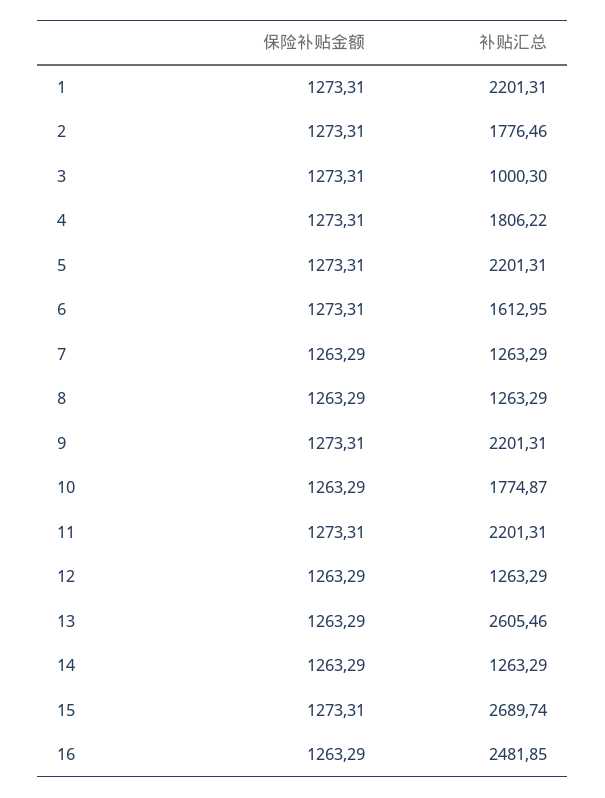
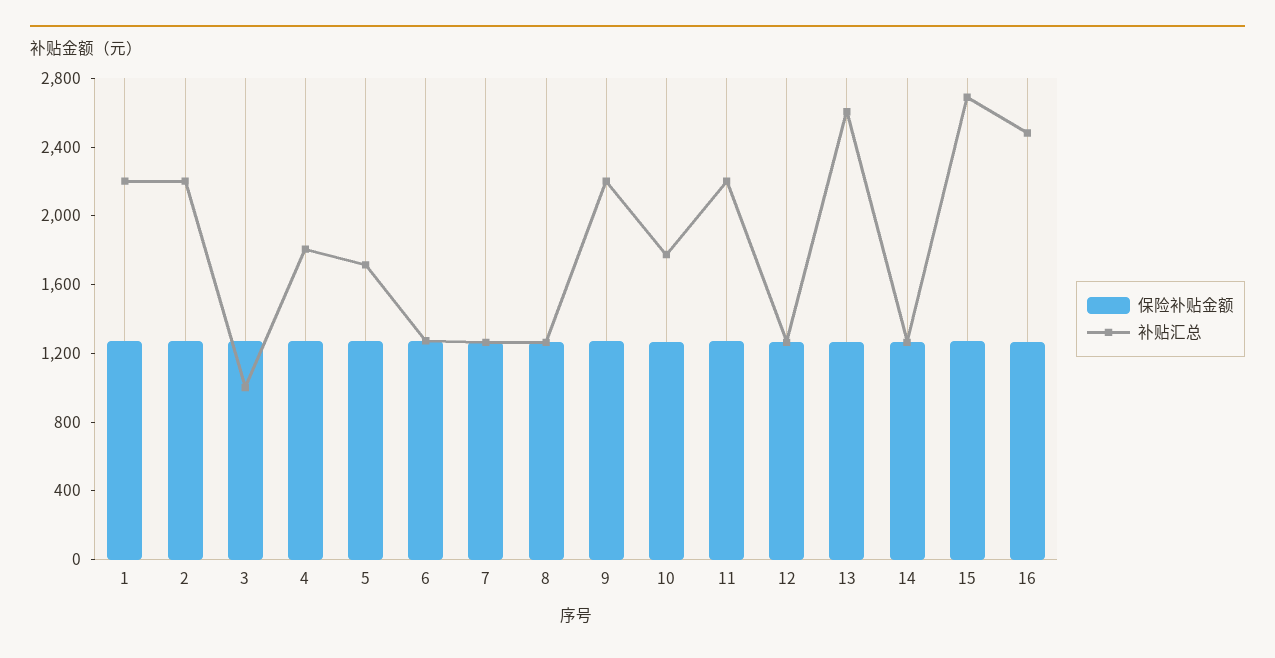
  {
    "保险补贴金额": {
      "1": 1273.31,
      "2": 1273.31,
      "3": 1273.31,
      "4": 1273.31,
      "5": 1273.31,
      "6": 1273.31,
      "7": 1263.29,
      "8": 1263.29,
      "9": 1273.31,
      "10": 1263.29,
      "11": 1273.31,
      "12": 1263.29,
      "13": 1263.29,
      "14": 1263.29,
      "15": 1273.31,
      "16": 1263.29
    },
    "补贴汇总": {
      "1": 2201.31,
-     "2": 1776.46,
+     "2": 2200,
      "3": 1000.3,
      "4": 1806.22,
-     "5": 2201.31,
+     "5": 1700,
-     "6": 1612.95,
+     "6": 1300,
      "7": 1263.29,
      "8": 1263.29,
      "9": 2201.31,
      "10": 1774.87,
      "11": 2201.31,
      "12": 1263.29,
      "13": 2605.46,
      "14": 1263.29,
      "15": 2689.74,
      "16": 2481.85
    }
  }

